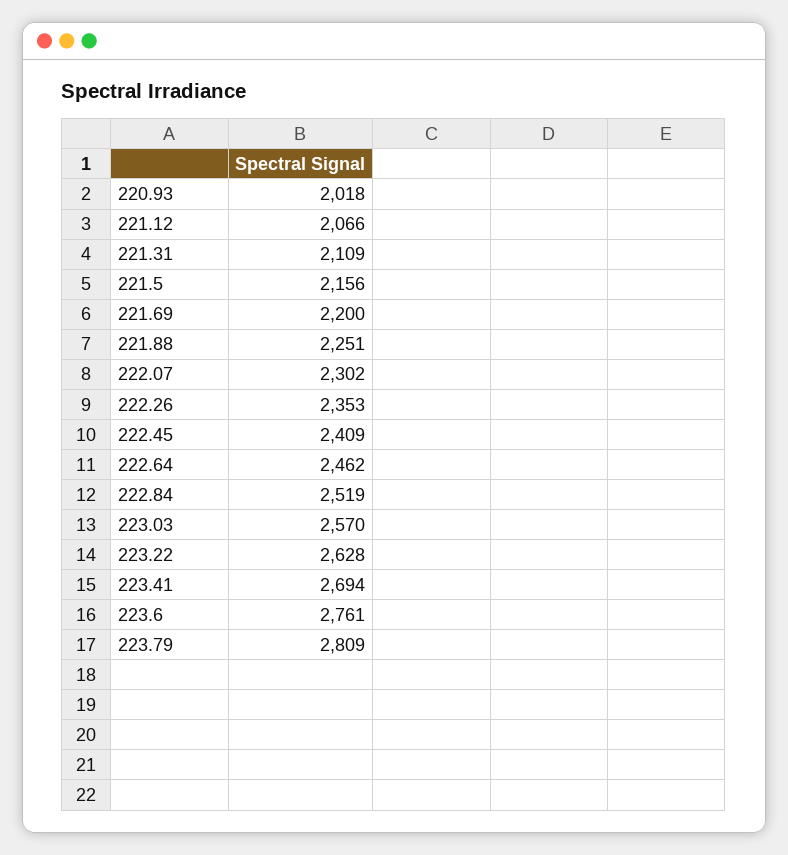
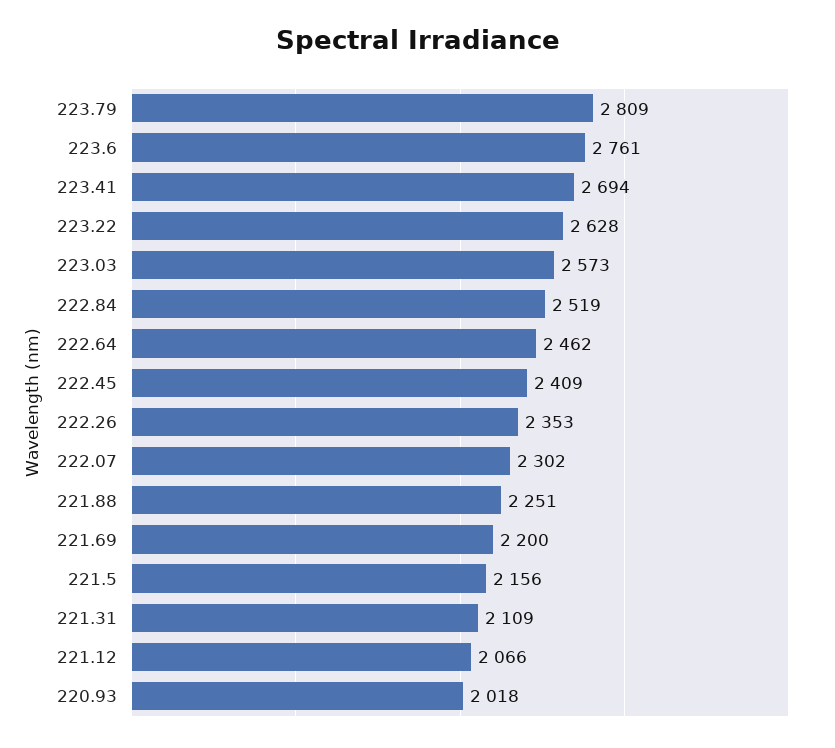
  {
    "220.93": 2018,
    "221.12": 2066,
    "221.31": 2109,
    "221.5": 2156,
    "221.69": 2200,
    "221.88": 2251,
    "222.07": 2302,
    "222.26": 2353,
    "222.45": 2409,
    "222.64": 2462,
    "222.84": 2519,
-   "223.03": 2570,
+   "223.03": 2573,
    "223.22": 2628,
    "223.41": 2694,
    "223.6": 2761,
    "223.79": 2809
  }

